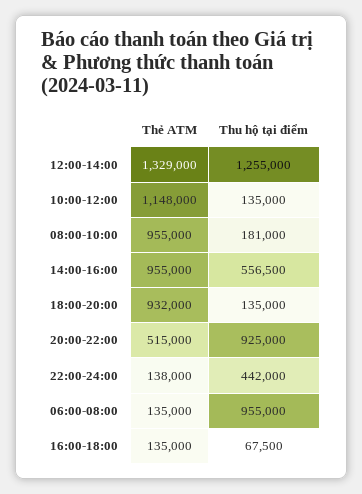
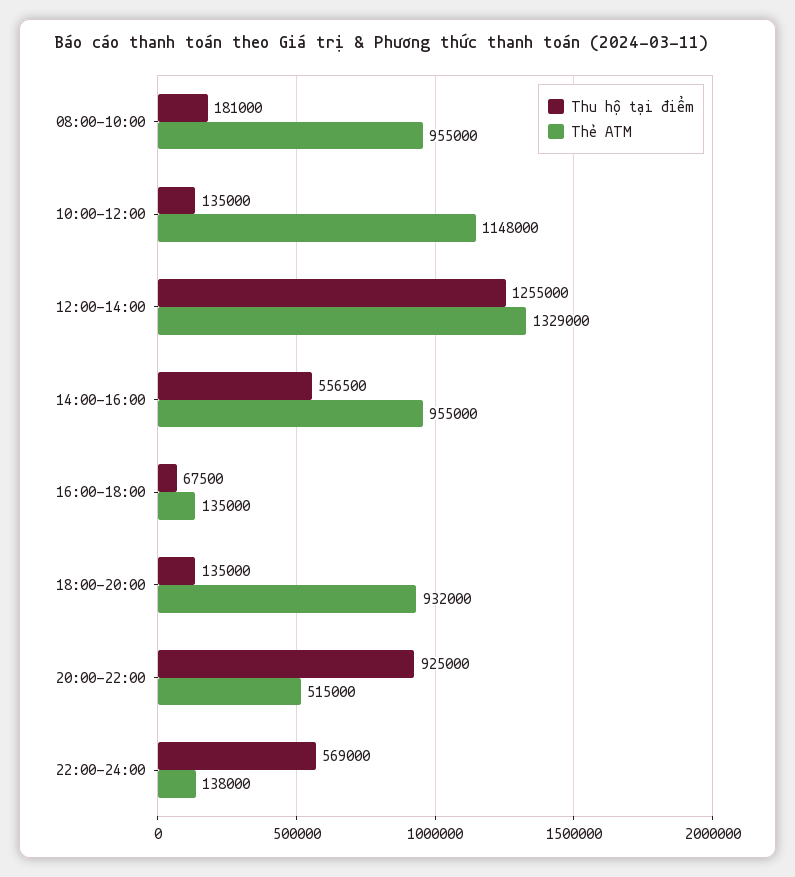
  {
    "Thẻ ATM": {
      "12:00-14:00": 1329000,
      "10:00-12:00": 1148000,
      "08:00-10:00": 955000,
      "14:00-16:00": 955000,
      "18:00-20:00": 932000,
      "20:00-22:00": 515000,
      "22:00-24:00": 138000,
-     "06:00-08:00": 135000,
      "16:00-18:00": 135000
    },
    "Thu hộ tại điểm": {
      "12:00-14:00": 1255000,
      "10:00-12:00": 135000,
      "08:00-10:00": 181000,
      "14:00-16:00": 556500,
      "18:00-20:00": 135000,
      "20:00-22:00": 925000,
-     "22:00-24:00": 442000,
+     "22:00-24:00": 569000,
-     "06:00-08:00": 955000,
      "16:00-18:00": 67500
    }
  }

